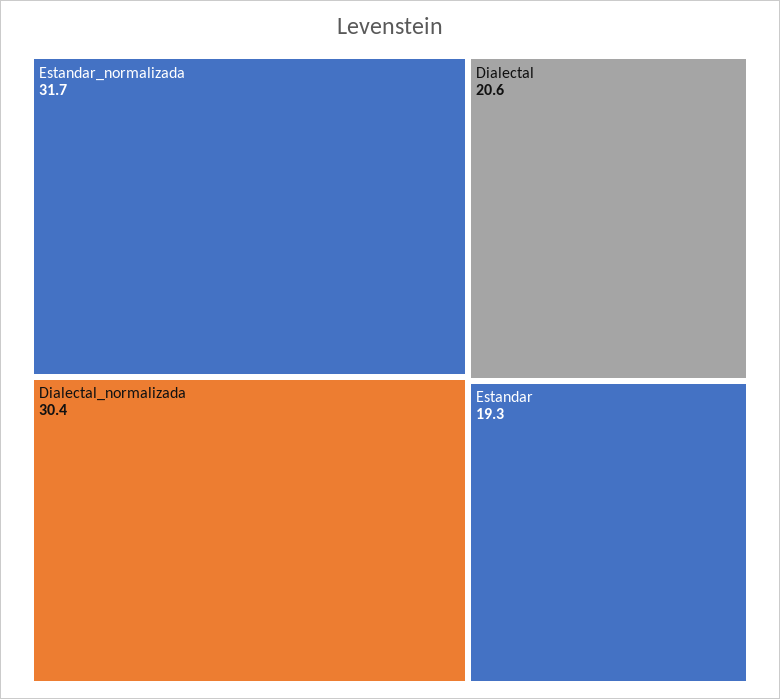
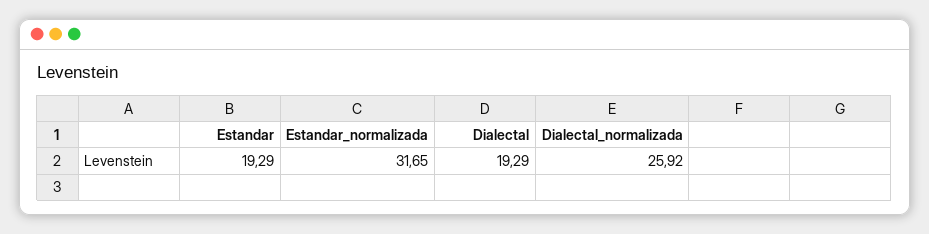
  {
    "Estandar_normalizada": 31.65,
-   "Dialectal_normalizada": 30.4,
+   "Dialectal_normalizada": 25.92,
-   "Dialectal": 20.6,
+   "Dialectal": 19.29,
    "Estandar": 19.29
  }

